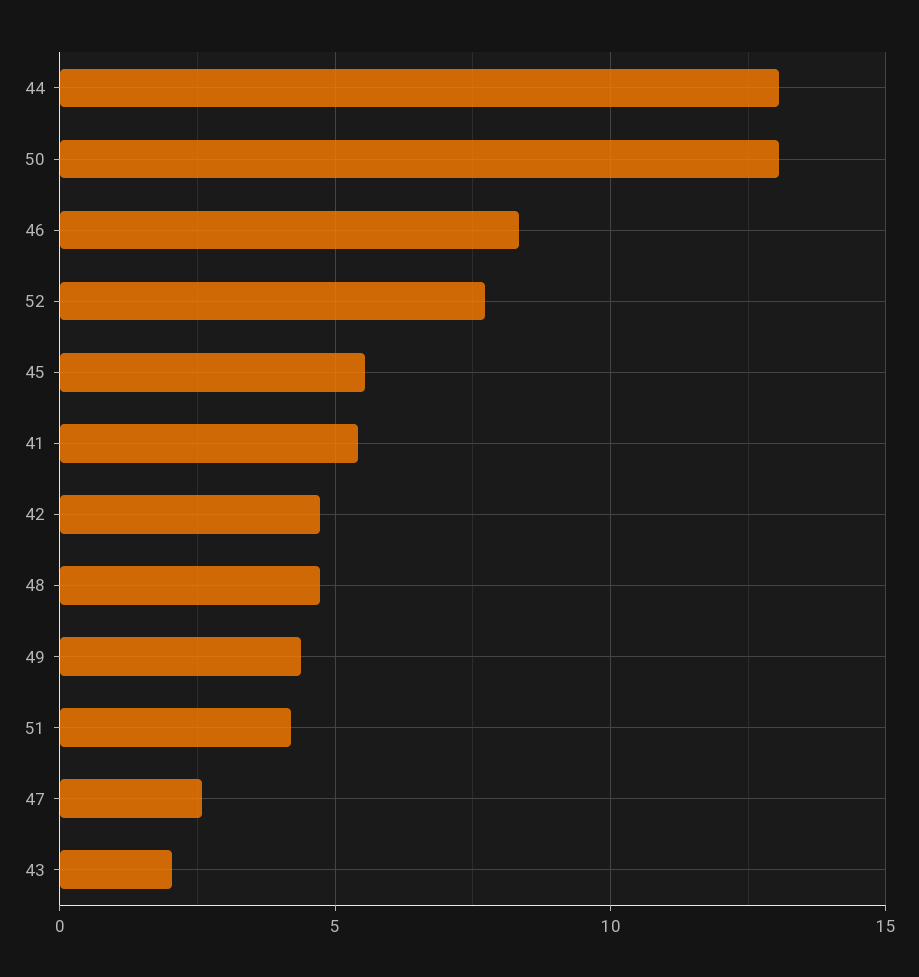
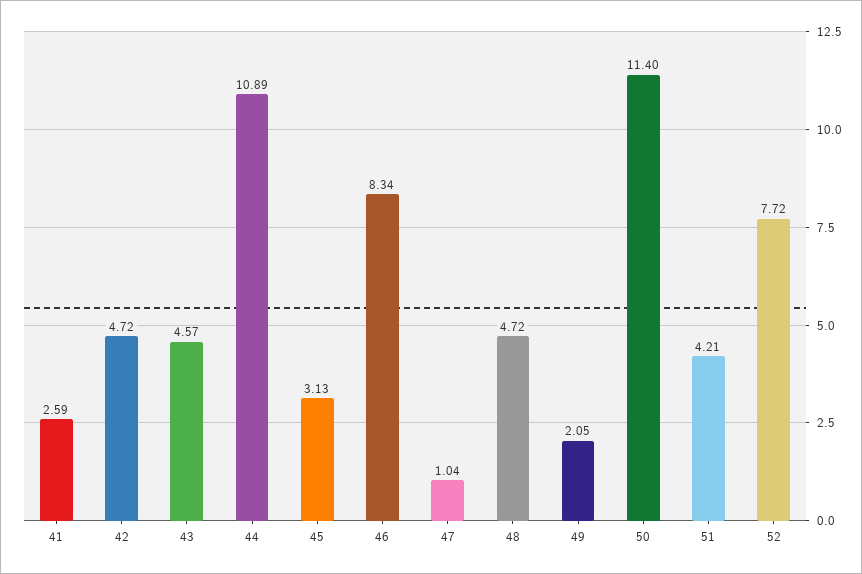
  {
-   "44": 13,
+   "44": 10.89,
-   "50": 13,
+   "50": 11.4,
    "46": 8.34,
    "52": 7.72,
-   "45": 5.5,
+   "45": 3.13,
-   "41": 5.5,
+   "41": 2.59,
    "42": 4.72,
    "48": 4.72,
-   "49": 4.5,
+   "49": 2.05,
    "51": 4.21,
-   "47": 2.5,
+   "47": 1.04,
-   "43": 2
+   "43": 4.57
  }

